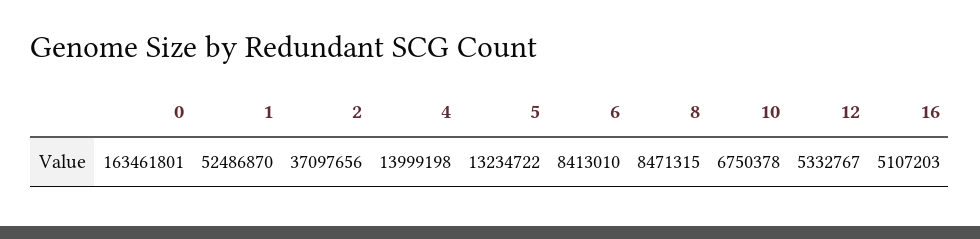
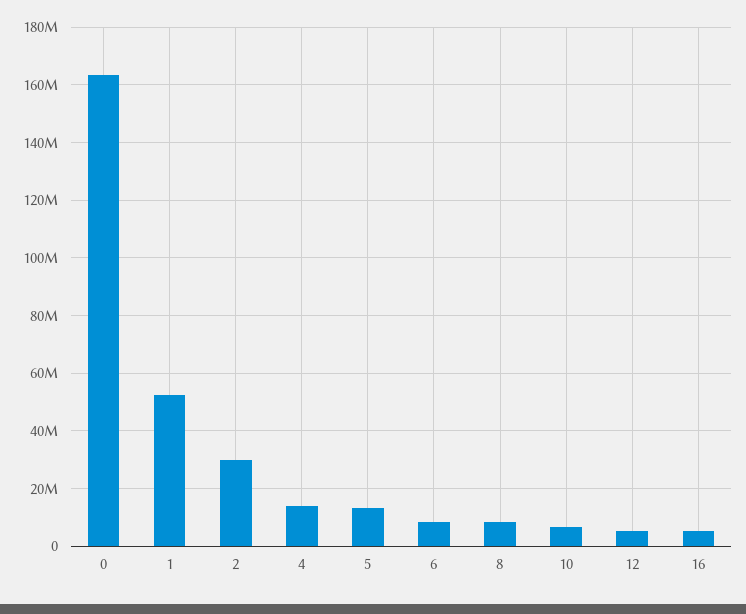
  {
    "0": 163461801,
    "1": 52486870,
-   "2": 37097656,
+   "2": 30000000,
    "4": 13999198,
    "5": 13234722,
    "6": 8413010,
    "8": 8471315,
    "10": 6750378,
    "12": 5332767,
    "16": 5107203
  }

